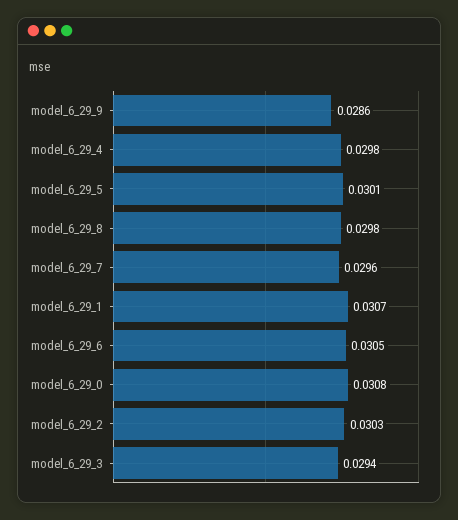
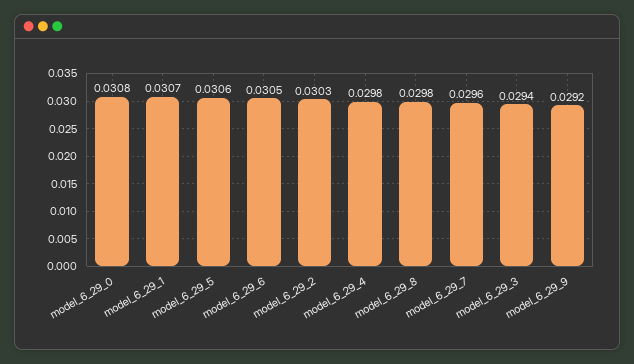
  {
-   "model_6_29_9": 0.0286,
+   "model_6_29_9": 0.0292,
    "model_6_29_4": 0.0298,
-   "model_6_29_5": 0.0301,
+   "model_6_29_5": 0.0306,
    "model_6_29_8": 0.0298,
    "model_6_29_7": 0.0296,
    "model_6_29_1": 0.0307,
    "model_6_29_6": 0.0305,
    "model_6_29_0": 0.0308,
    "model_6_29_2": 0.0303,
    "model_6_29_3": 0.0294
  }

